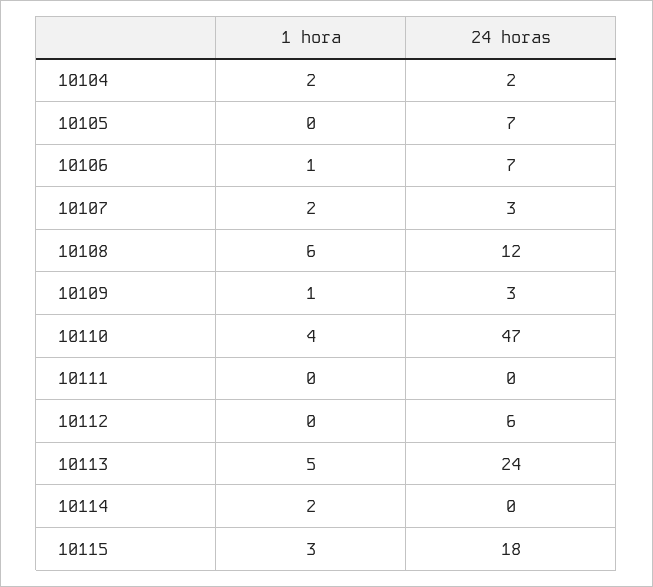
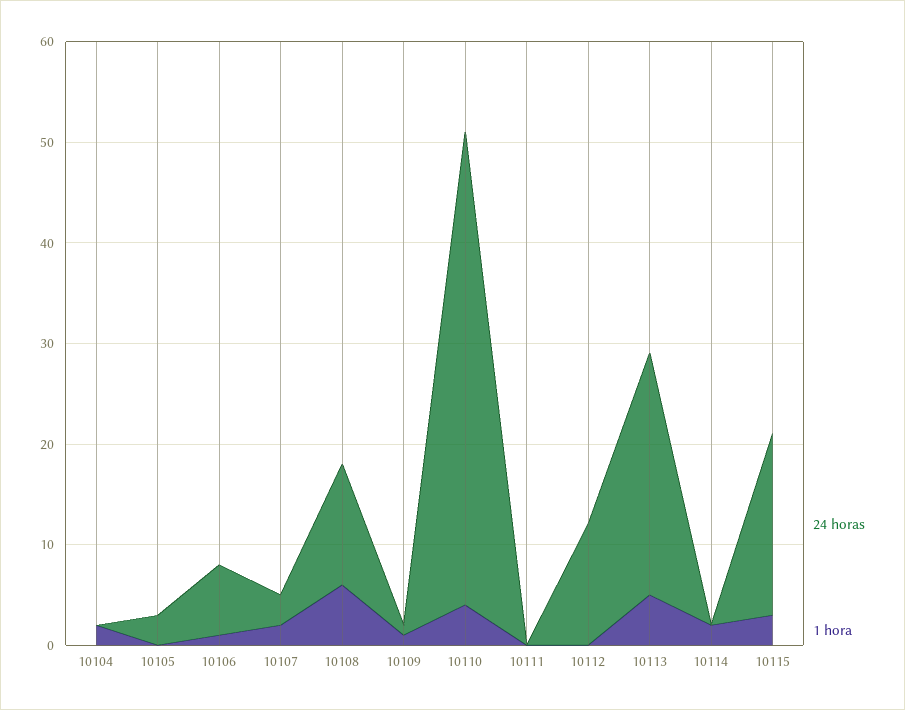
  {
    "1 hora": {
      "10104": 2,
      "10105": 0,
      "10106": 1,
      "10107": 2,
      "10108": 6,
      "10109": 1,
      "10110": 4,
      "10111": 0,
      "10112": 0,
      "10113": 5,
      "10114": 2,
      "10115": 3
    },
    "24 horas": {
-     "10104": 2,
+     "10104": 0,
-     "10105": 7,
+     "10105": 3,
      "10106": 7,
      "10107": 3,
      "10108": 12,
-     "10109": 3,
+     "10109": 1,
      "10110": 47,
      "10111": 0,
-     "10112": 6,
+     "10112": 12,
      "10113": 24,
      "10114": 0,
      "10115": 18
    }
  }

